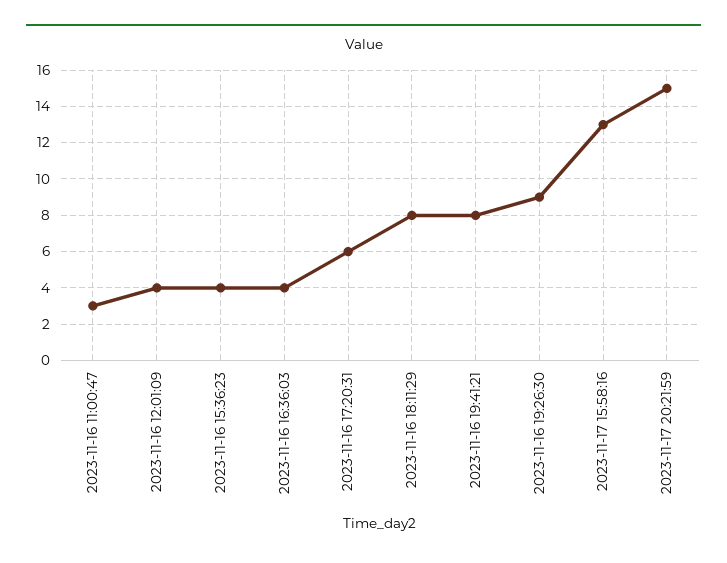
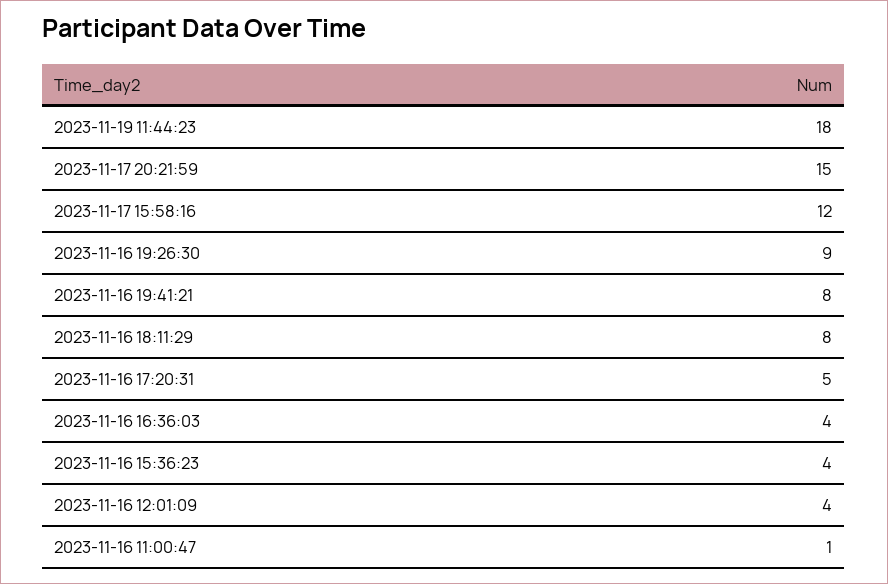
  {
-   "2023-11-16 11:00:47": 3,
+   "2023-11-16 11:00:47": 1,
    "2023-11-16 12:01:09": 4,
    "2023-11-16 15:36:23": 4,
    "2023-11-16 16:36:03": 4,
-   "2023-11-16 17:20:31": 6,
+   "2023-11-16 17:20:31": 5,
    "2023-11-16 18:11:29": 8,
    "2023-11-16 19:41:21": 8,
    "2023-11-16 19:26:30": 9,
-   "2023-11-17 15:58:16": 13,
+   "2023-11-17 15:58:16": 12,
-   "2023-11-17 20:21:59": 15
+   "2023-11-17 20:21:59": 15,
+   "2023-11-19 11:44:23": 18
  }

